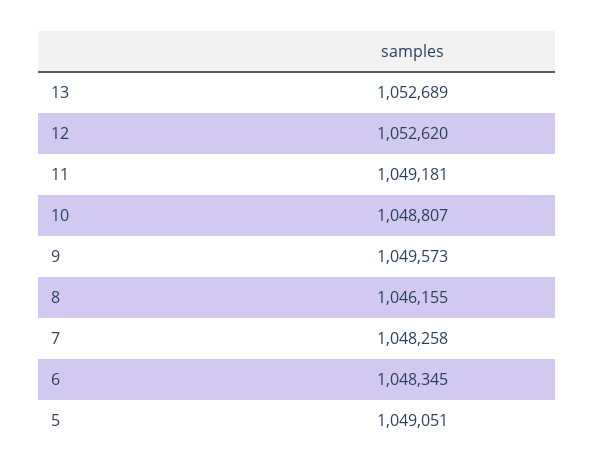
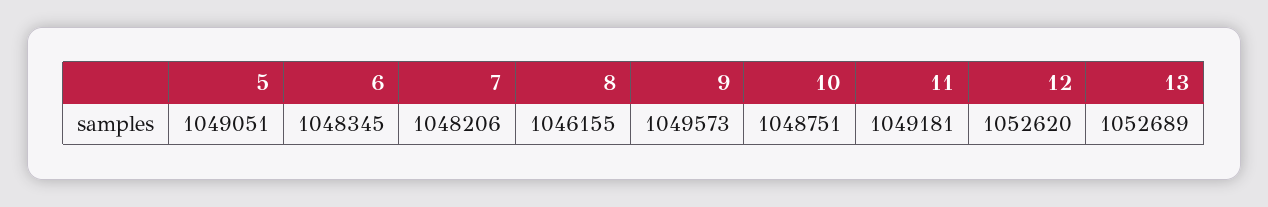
  {
    "13": 1052689,
    "12": 1052620,
    "11": 1049181,
-   "10": 1048807,
+   "10": 1048751,
    "9": 1049573,
    "8": 1046155,
-   "7": 1048258,
+   "7": 1048206,
    "6": 1048345,
    "5": 1049051
  }

